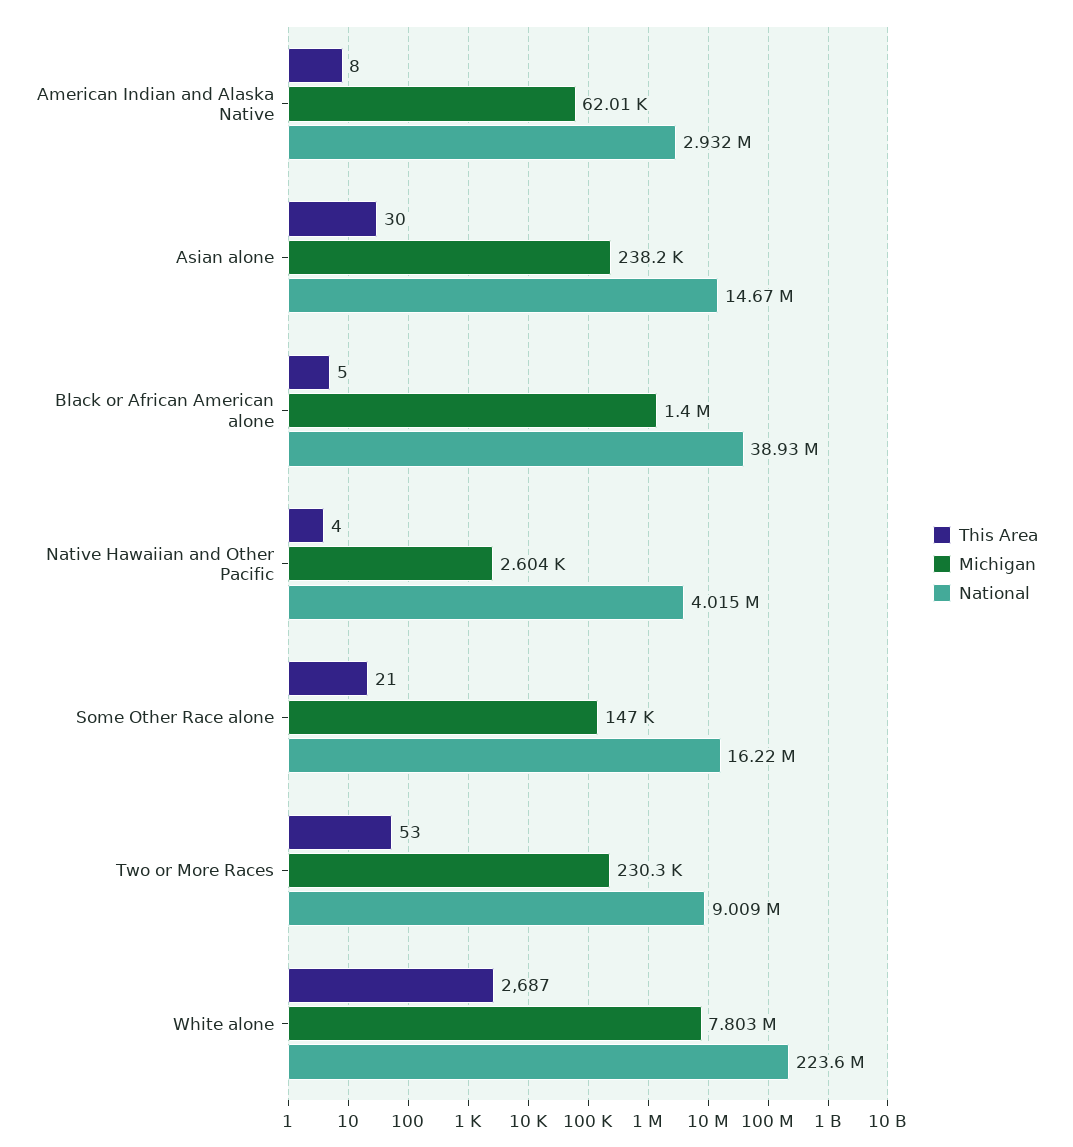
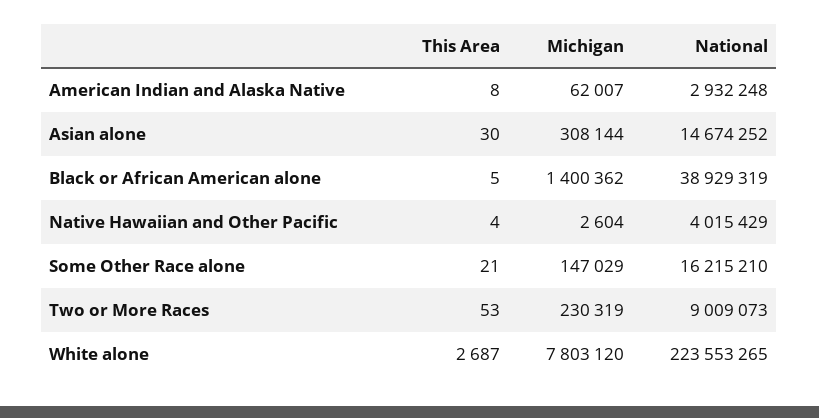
  {
    "This Area": {
      "American Indian and Alaska Native": 8,
      "Asian alone": 30,
      "Black or African American alone": 5,
      "Native Hawaiian and Other Pacific": 4,
      "Some Other Race alone": 21,
      "Two or More Races": 53,
      "White alone": 2687
    },
    "Michigan": {
      "American Indian and Alaska Native": 62007,
-     "Asian alone": 238200,
+     "Asian alone": 308144,
      "Black or African American alone": 1400362,
      "Native Hawaiian and Other Pacific": 2604,
      "Some Other Race alone": 147029,
      "Two or More Races": 230319,
      "White alone": 7803120
    },
    "National": {
      "American Indian and Alaska Native": 2932248,
      "Asian alone": 14674252,
      "Black or African American alone": 38929319,
      "Native Hawaiian and Other Pacific": 4015429,
      "Some Other Race alone": 16215210,
      "Two or More Races": 9009073,
      "White alone": 223553265
    }
  }

